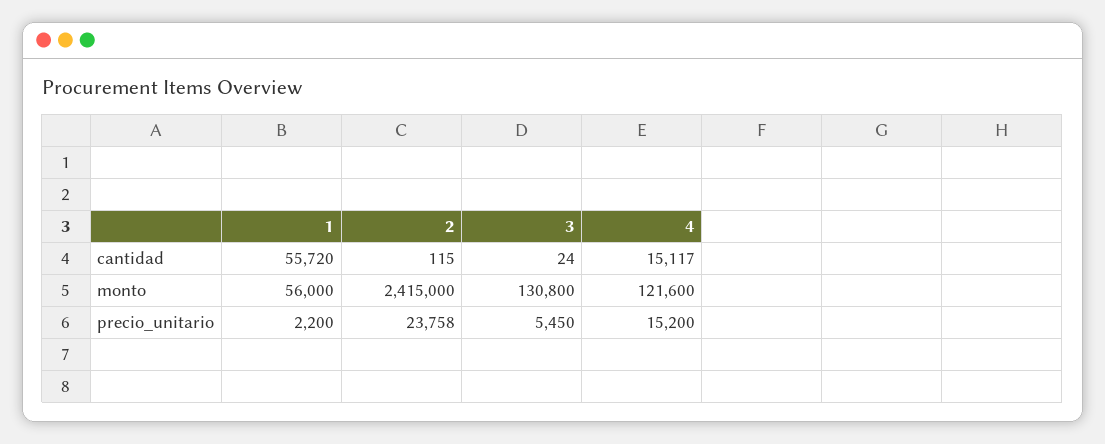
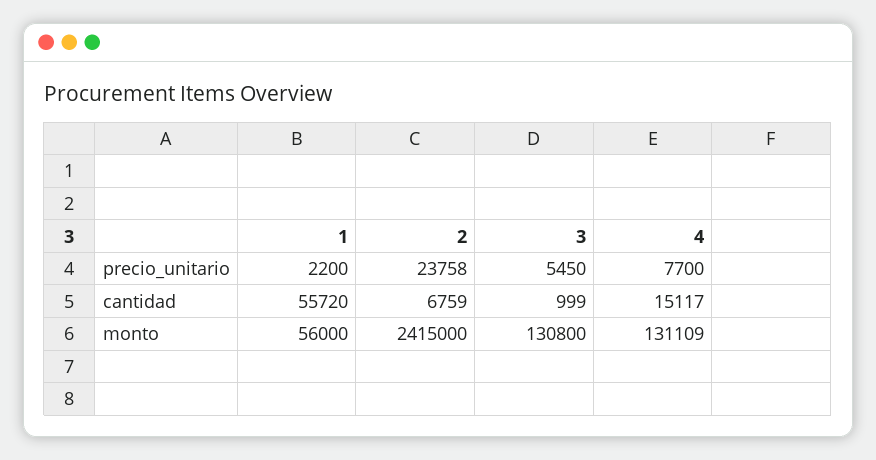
  {
    "1": {
      "cantidad": 55720,
      "monto": 56000,
      "precio_unitario": 2200
    },
    "2": {
-     "cantidad": 115,
+     "cantidad": 6759,
      "monto": 2415000,
      "precio_unitario": 23758
    },
    "3": {
-     "cantidad": 24,
+     "cantidad": 999,
      "monto": 130800,
      "precio_unitario": 5450
    },
    "4": {
      "cantidad": 15117,
-     "monto": 121600,
+     "monto": 131109,
-     "precio_unitario": 15200
+     "precio_unitario": 7700
    }
  }

